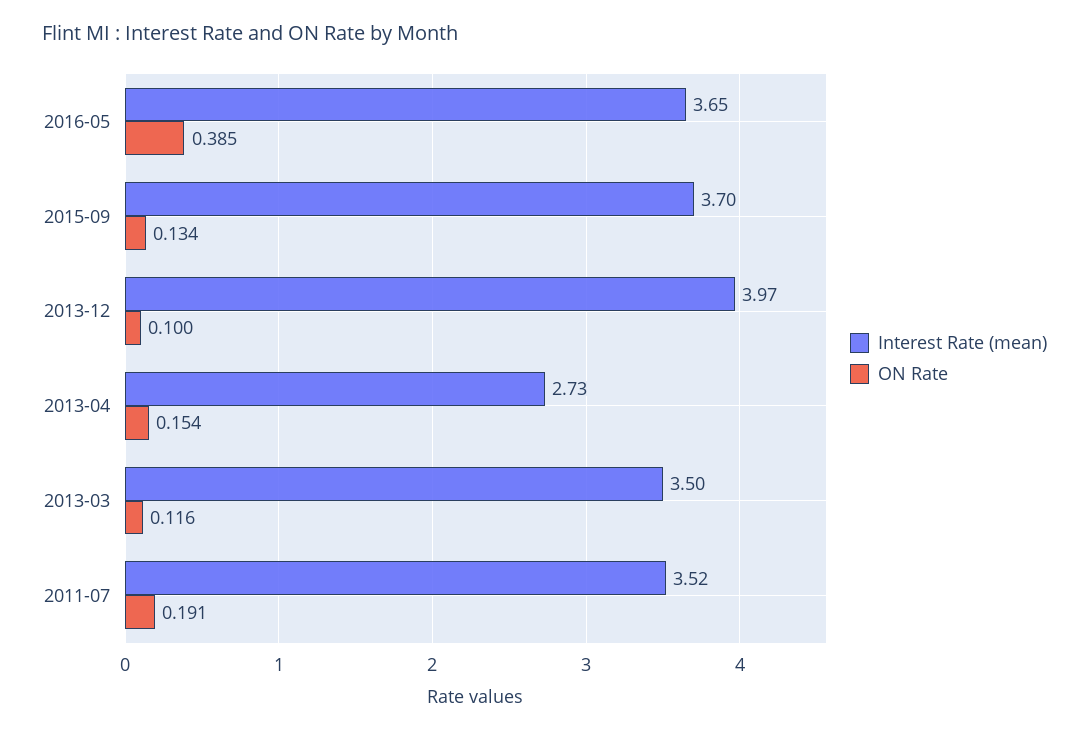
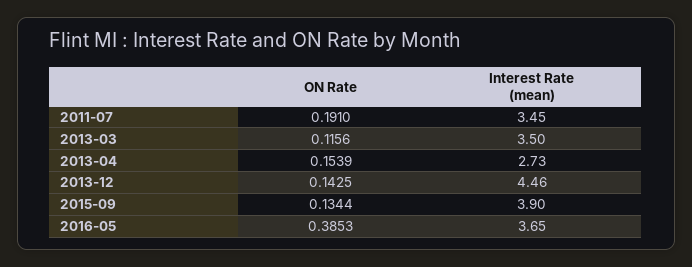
  {
    "Interest Rate (mean)": {
      "2016-05": 3.65,
-     "2015-09": 3.7,
+     "2015-09": 3.9,
-     "2013-12": 3.97,
+     "2013-12": 4.46,
      "2013-04": 2.73,
      "2013-03": 3.5,
-     "2011-07": 3.52
+     "2011-07": 3.45
    },
    "ON Rate": {
      "2016-05": 0.3853,
      "2015-09": 0.1344,
-     "2013-12": 0.1,
+     "2013-12": 0.1425,
      "2013-04": 0.1539,
      "2013-03": 0.1156,
      "2011-07": 0.191
    }
  }

